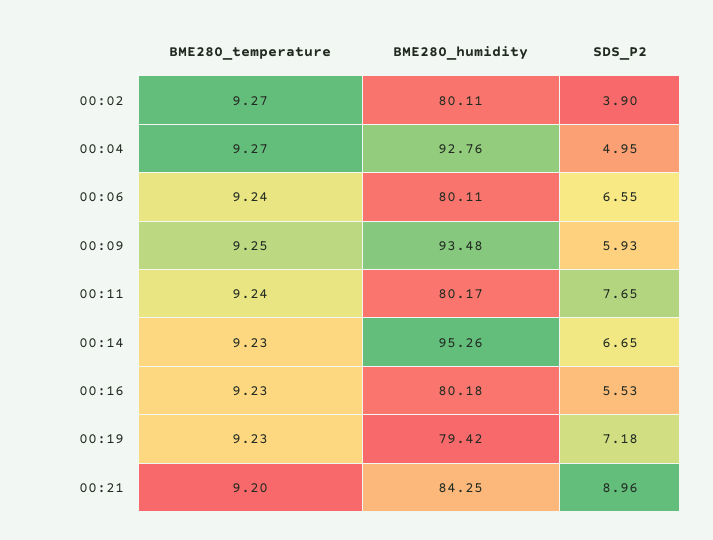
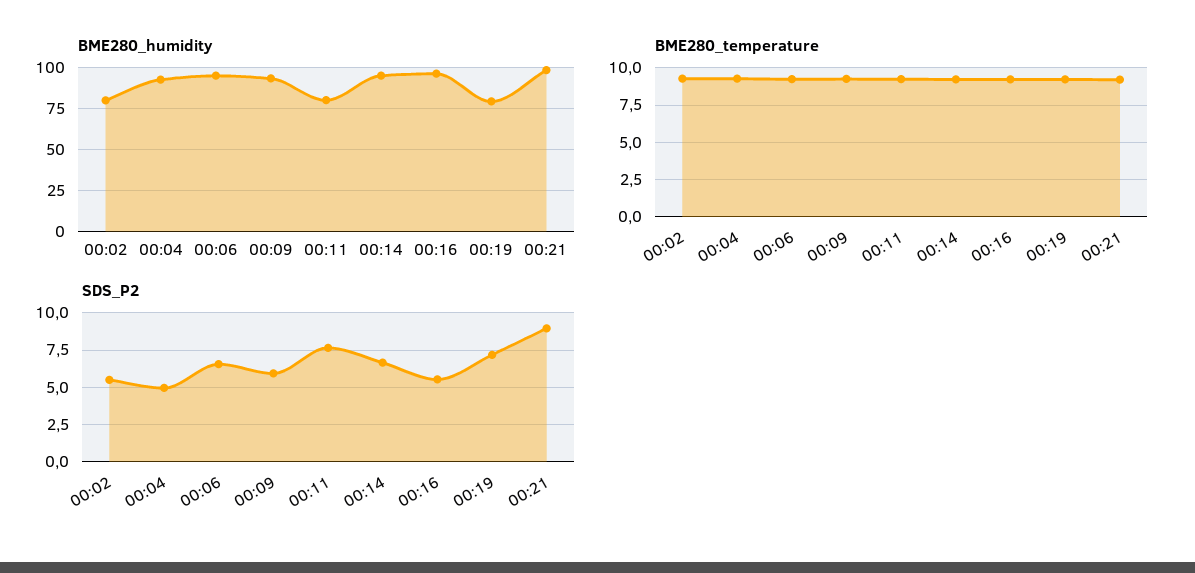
  {
    "BME280_temperature": {
      "00:02": 9.27,
      "00:04": 9.27,
      "00:06": 9.24,
      "00:09": 9.25,
      "00:11": 9.24,
      "00:14": 9.23,
      "00:16": 9.23,
      "00:19": 9.23,
      "00:21": 9.2
    },
    "BME280_humidity": {
      "00:02": 80.11,
      "00:04": 92.76,
-     "00:06": 80.11,
+     "00:06": 95,
      "00:09": 93.48,
      "00:11": 80.17,
      "00:14": 95.26,
-     "00:16": 80.18,
+     "00:16": 95,
      "00:19": 79.42,
-     "00:21": 84.25
+     "00:21": 100
    },
    "SDS_P2": {
-     "00:02": 3.9,
+     "00:02": 5.5,
      "00:04": 4.95,
      "00:06": 6.55,
      "00:09": 5.93,
      "00:11": 7.65,
      "00:14": 6.65,
      "00:16": 5.53,
      "00:19": 7.18,
      "00:21": 8.96
    }
  }

